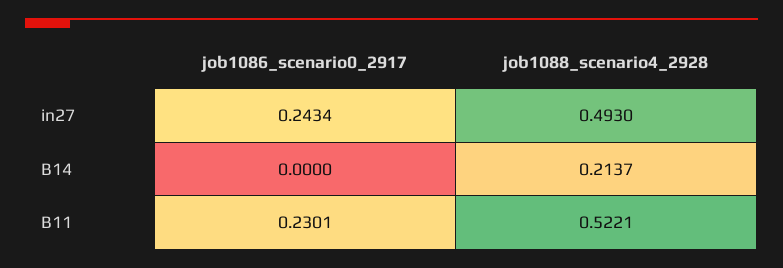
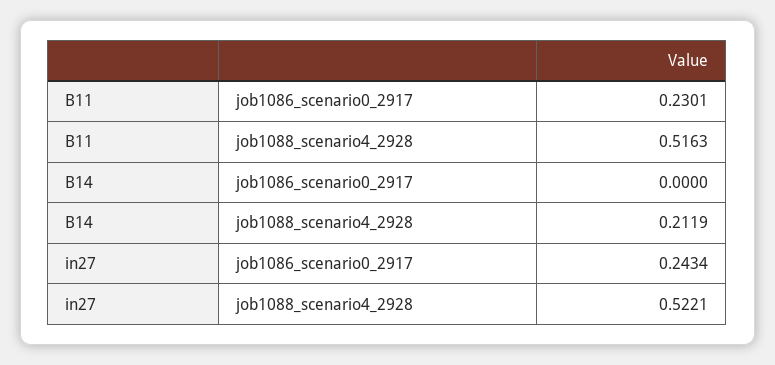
  {
    "job1086_scenario0_2917": {
      "in27": 0.2434,
      "B14": 0,
      "B11": 0.2301
    },
    "job1088_scenario4_2928": {
-     "in27": 0.493,
+     "in27": 0.5221,
-     "B14": 0.2137,
+     "B14": 0.2119,
-     "B11": 0.5221
+     "B11": 0.5163
    }
  }

